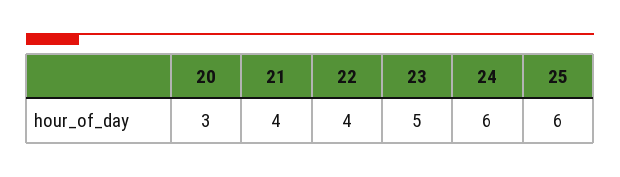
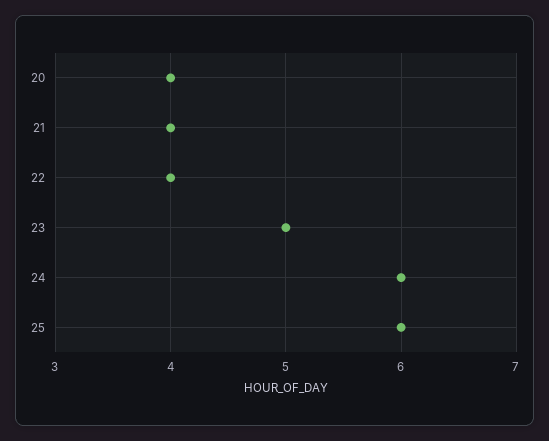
  {
-   "20": 3,
+   "20": 4,
    "21": 4,
    "22": 4,
    "23": 5,
    "24": 6,
    "25": 6
  }

